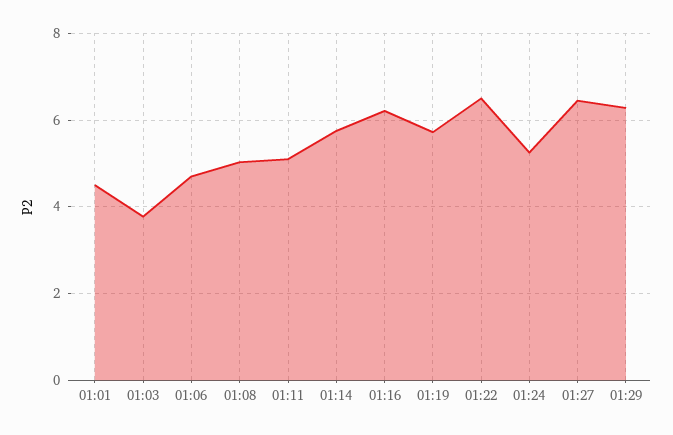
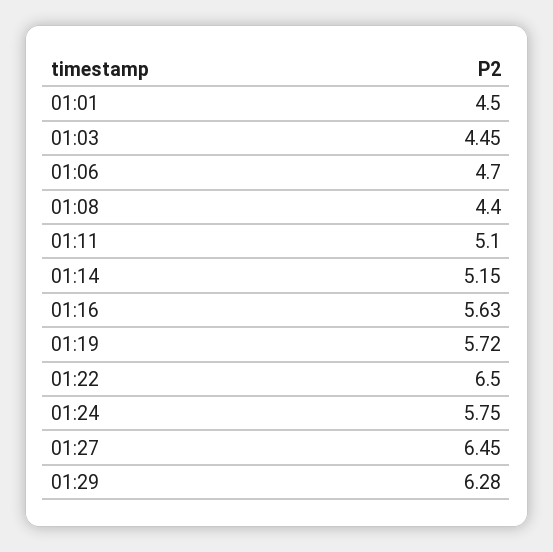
  {
    "01:01": 4.5,
-   "01:03": 3.8,
+   "01:03": 4.45,
    "01:06": 4.7,
-   "01:08": 5,
+   "01:08": 4.4,
    "01:11": 5.1,
-   "01:14": 5.8,
+   "01:14": 5.15,
-   "01:16": 6.2,
+   "01:16": 5.63,
    "01:19": 5.72,
    "01:22": 6.5,
-   "01:24": 5.2,
+   "01:24": 5.75,
    "01:27": 6.45,
    "01:29": 6.28
  }

